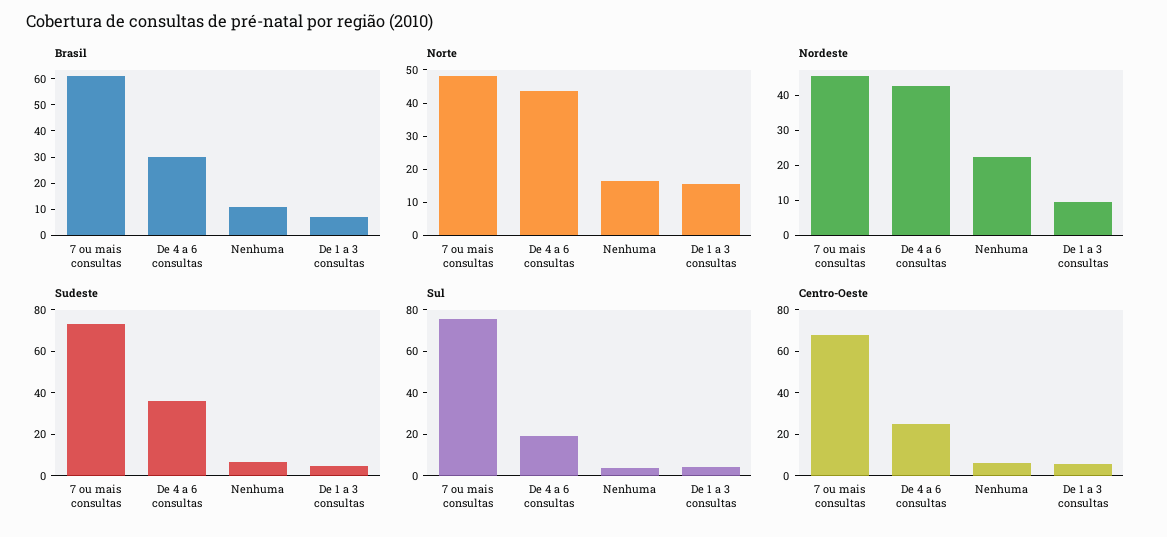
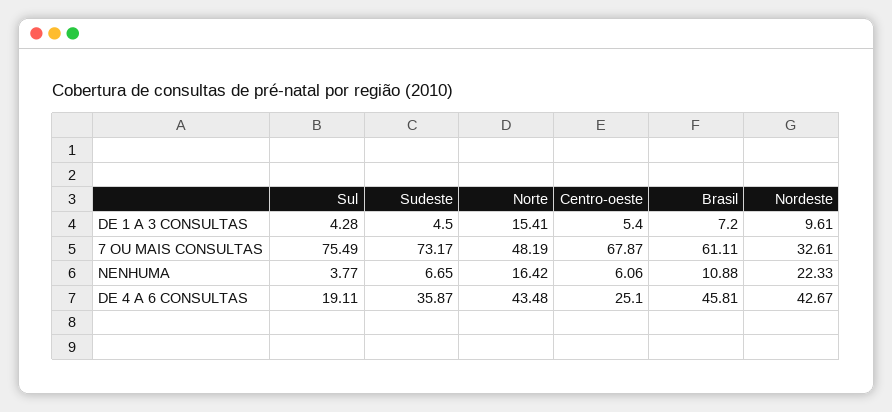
  {
    "Brasil": {
      "7 ou mais consultas": 61.11,
-     "De 4 a 6 consultas": 30,
+     "De 4 a 6 consultas": 45.81,
      "Nenhuma": 10.88,
      "De 1 a 3 consultas": 7.2
    },
    "Norte": {
      "7 ou mais consultas": 48.19,
      "De 4 a 6 consultas": 43.48,
      "Nenhuma": 16.42,
      "De 1 a 3 consultas": 15.41
    },
    "Nordeste": {
-     "7 ou mais consultas": 45,
+     "7 ou mais consultas": 32.61,
      "De 4 a 6 consultas": 42.67,
      "Nenhuma": 22.33,
      "De 1 a 3 consultas": 9.61
    },
    "Sudeste": {
      "7 ou mais consultas": 73.17,
      "De 4 a 6 consultas": 35.87,
      "Nenhuma": 6.65,
      "De 1 a 3 consultas": 4.5
    },
    "Sul": {
      "7 ou mais consultas": 75.49,
      "De 4 a 6 consultas": 19.11,
      "Nenhuma": 3.77,
      "De 1 a 3 consultas": 4.28
    },
    "Centro-Oeste": {
      "7 ou mais consultas": 67.87,
      "De 4 a 6 consultas": 25.1,
      "Nenhuma": 6.06,
      "De 1 a 3 consultas": 5.4
    }
  }

